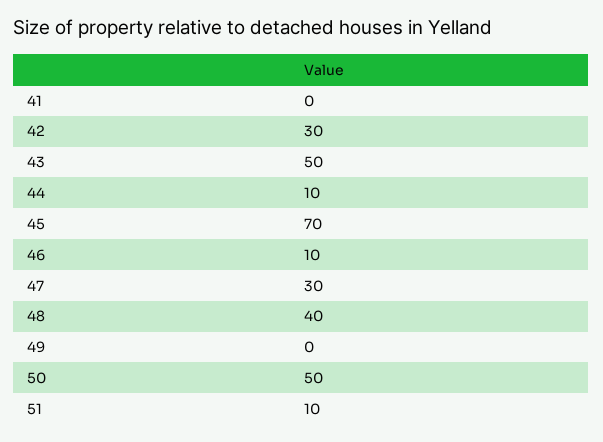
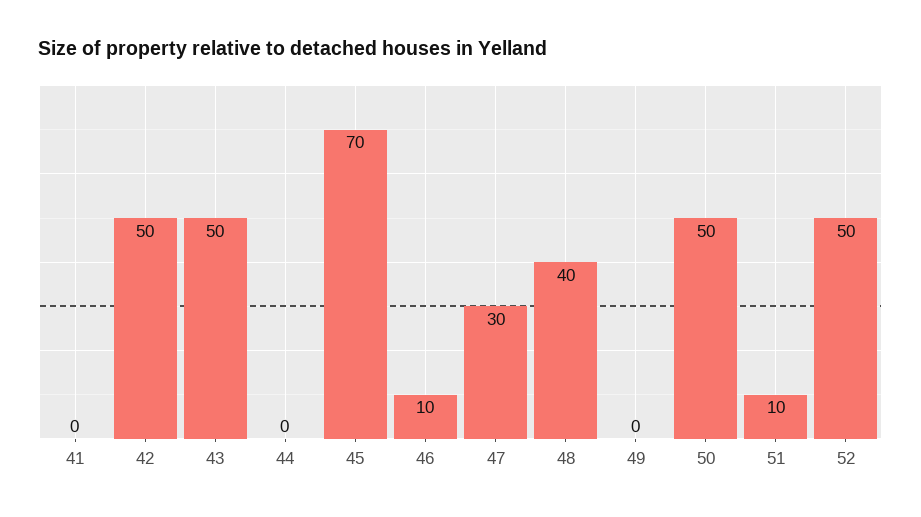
  {
    "41": 0,
-   "42": 30,
+   "42": 50,
    "43": 50,
-   "44": 10,
+   "44": 0,
    "45": 70,
    "46": 10,
    "47": 30,
    "48": 40,
    "49": 0,
    "50": 50,
-   "51": 10
+   "51": 10,
+   "52": 50
  }

